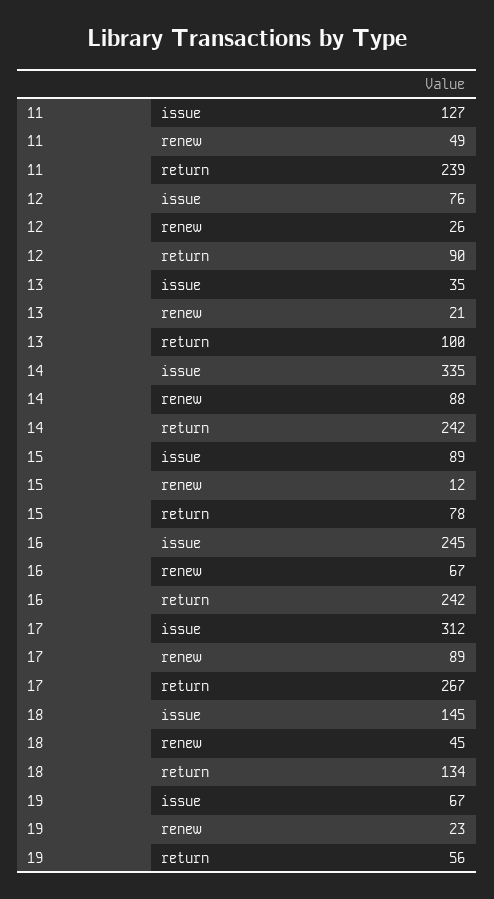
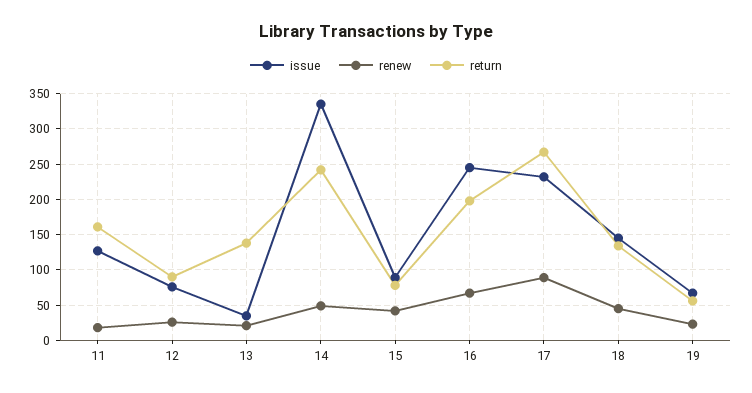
  {
    "issue": {
      "11": 127,
      "12": 76,
      "13": 35,
      "14": 335,
      "15": 89,
      "16": 245,
-     "17": 312,
+     "17": 230,
      "18": 145,
      "19": 67
    },
    "renew": {
-     "11": 49,
+     "11": 20,
      "12": 26,
      "13": 21,
-     "14": 88,
+     "14": 50,
-     "15": 12,
+     "15": 40,
      "16": 67,
      "17": 89,
      "18": 45,
      "19": 23
    },
    "return": {
-     "11": 239,
+     "11": 160,
      "12": 90,
-     "13": 100,
+     "13": 140,
      "14": 242,
      "15": 78,
-     "16": 242,
+     "16": 200,
      "17": 267,
      "18": 134,
      "19": 56
    }
  }

